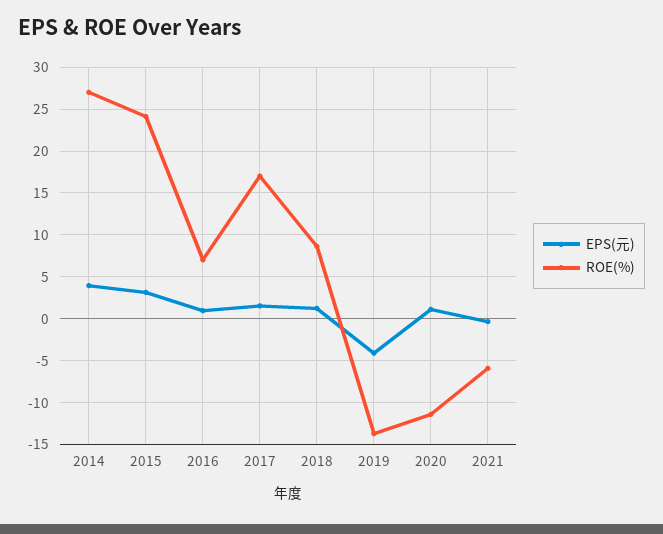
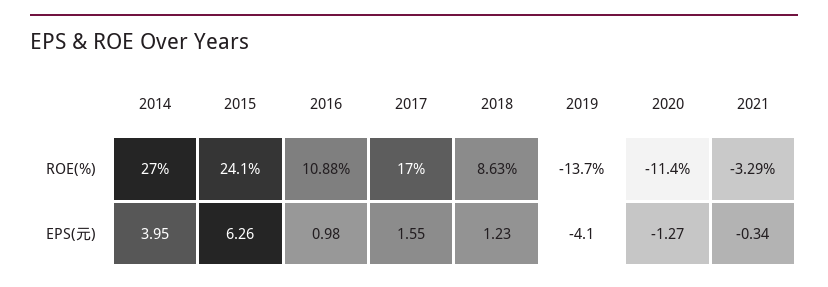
  {
    "EPS(元)": {
      "2014": 3.95,
-     "2015": 3,
+     "2015": 6.26,
      "2016": 0.98,
      "2017": 1.55,
      "2018": 1.23,
      "2019": -4.1,
-     "2020": 1,
+     "2020": -1.27,
      "2021": -0.34
    },
    "ROE(%)": {
      "2014": 27,
      "2015": 24.1,
-     "2016": 7,
+     "2016": 10.88,
      "2017": 17,
      "2018": 8.63,
      "2019": -13.7,
      "2020": -11.4,
-     "2021": -6
+     "2021": -3.29
    }
  }

